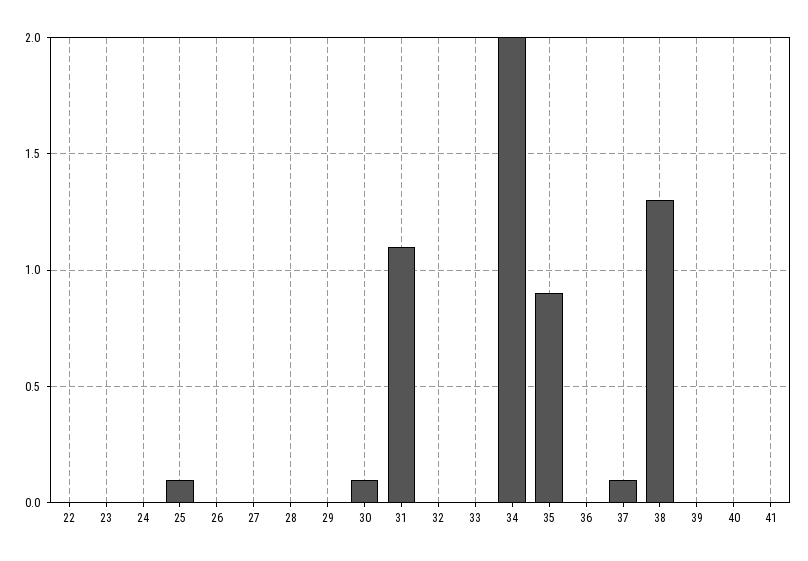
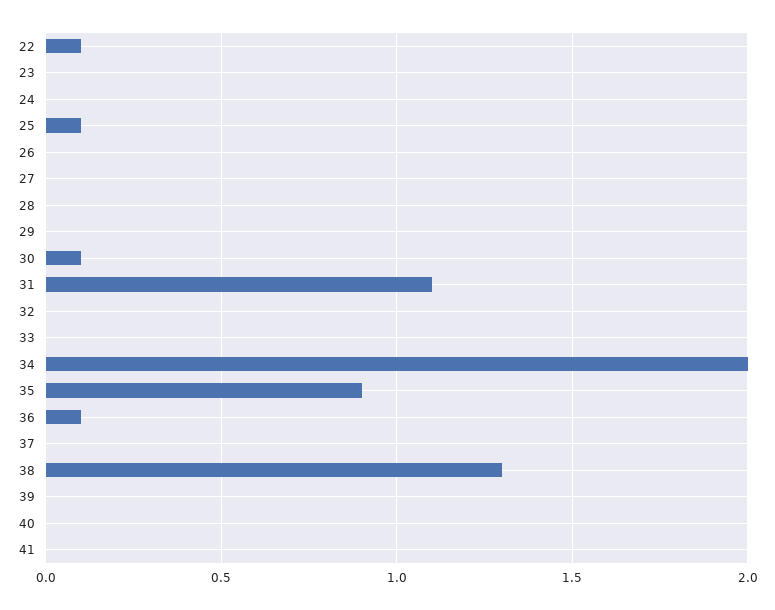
  {
-   "22": 0,
+   "22": 0.1,
    "23": 0,
    "24": 0,
    "25": 0.1,
    "26": 0,
    "27": 0,
    "28": 0,
    "29": 0,
    "30": 0.1,
    "31": 1.1,
    "32": 0,
    "33": 0,
    "34": 2,
    "35": 0.9,
-   "36": 0,
+   "36": 0.1,
-   "37": 0.1,
+   "37": 0,
    "38": 1.3,
    "39": 0,
    "40": 0,
    "41": 0
  }

